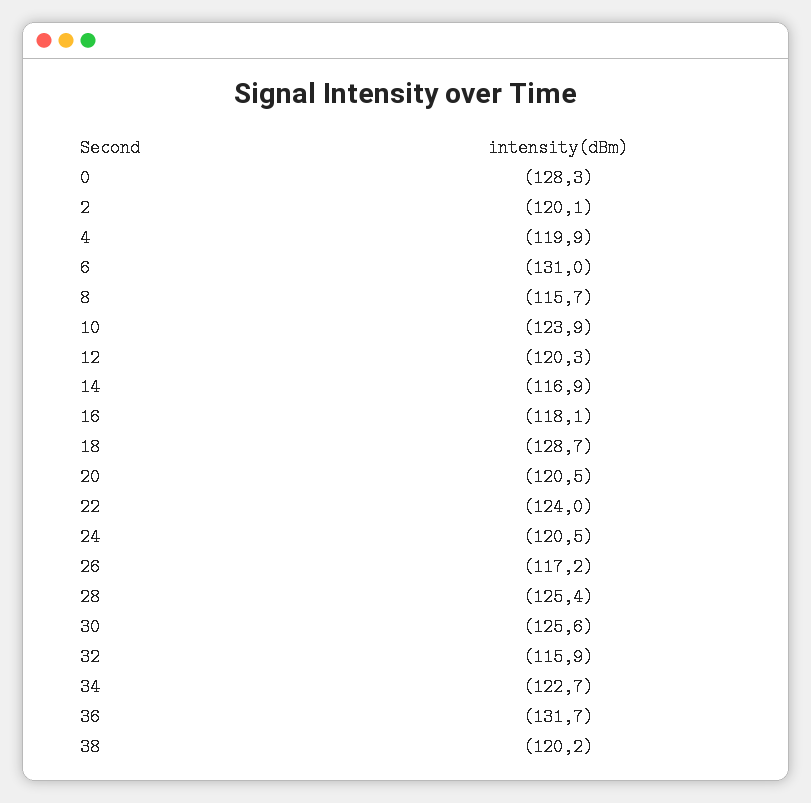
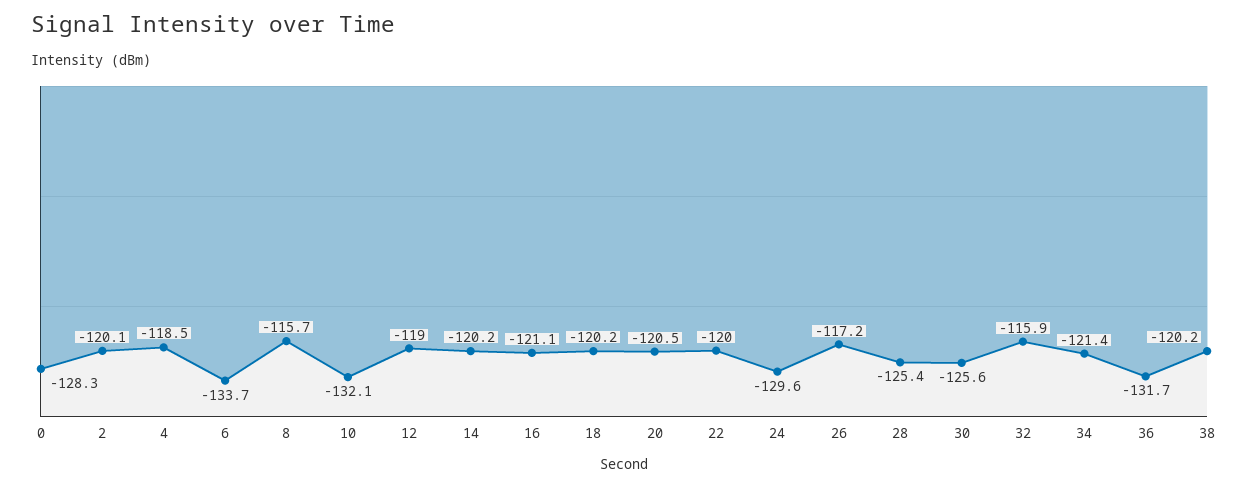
  {
    "0": -128.3,
    "2": -120.1,
-   "4": -119.9,
+   "4": -118.5,
-   "6": -131,
+   "6": -133.7,
    "8": -115.7,
-   "10": -123.9,
+   "10": -132.1,
-   "12": -120.3,
+   "12": -119,
-   "14": -116.9,
+   "14": -120.2,
-   "16": -118.1,
+   "16": -121.1,
-   "18": -128.7,
+   "18": -120.2,
    "20": -120.5,
-   "22": -124,
+   "22": -120,
-   "24": -120.5,
+   "24": -129.6,
    "26": -117.2,
    "28": -125.4,
    "30": -125.6,
    "32": -115.9,
-   "34": -122.7,
+   "34": -121.4,
    "36": -131.7,
    "38": -120.2
  }

